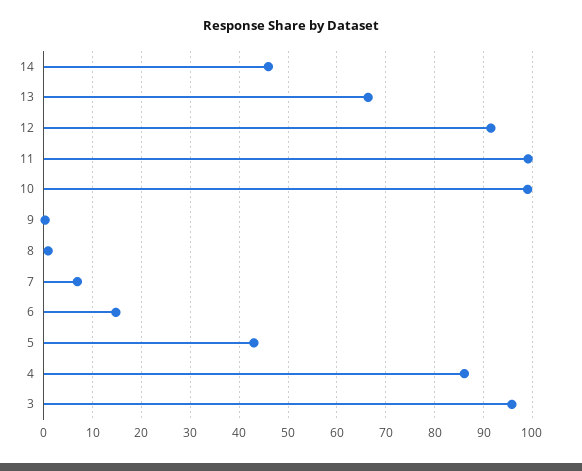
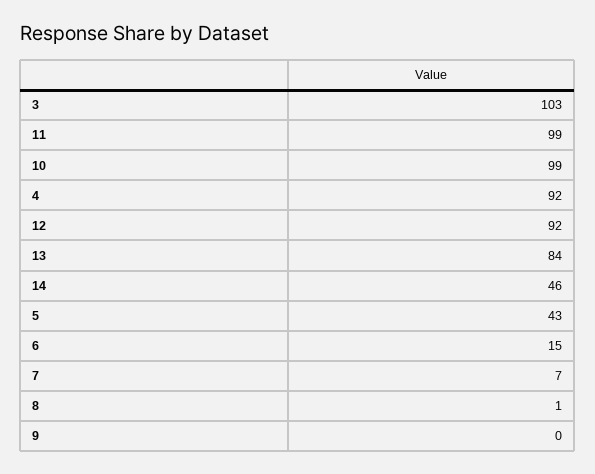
  {
    "14": 46,
-   "13": 66,
+   "13": 84,
    "12": 92,
    "11": 99,
    "10": 99,
    "9": 0,
    "8": 1,
    "7": 7,
    "6": 15,
    "5": 43,
-   "4": 86,
+   "4": 92,
-   "3": 96
+   "3": 103
  }

